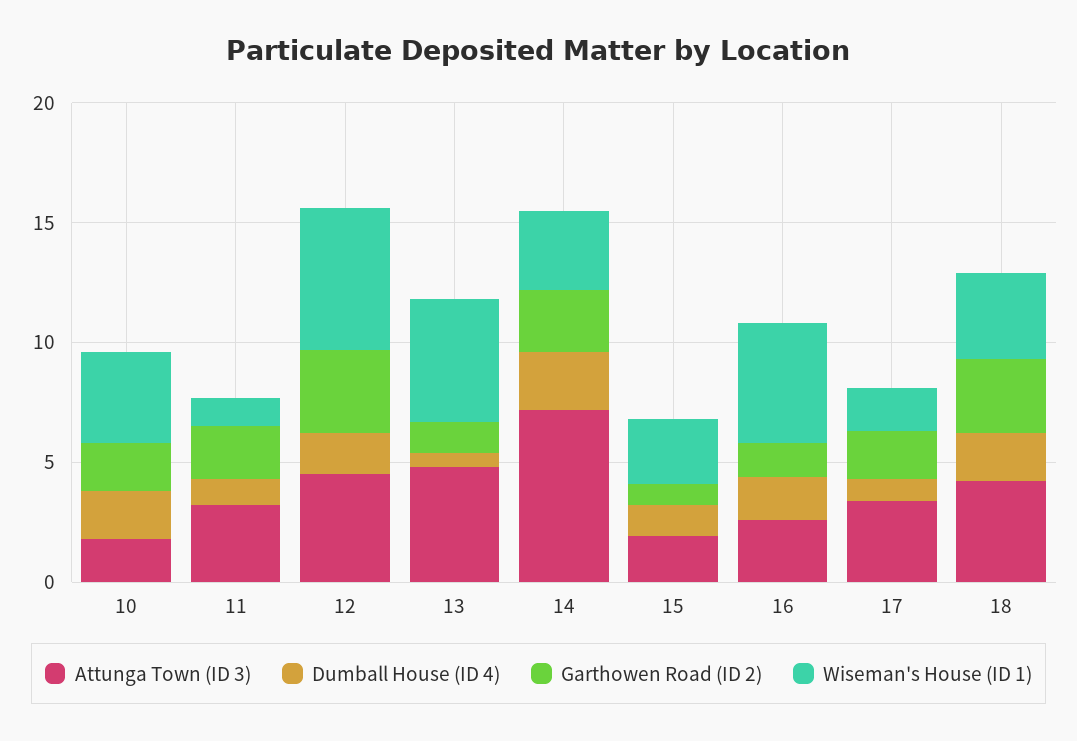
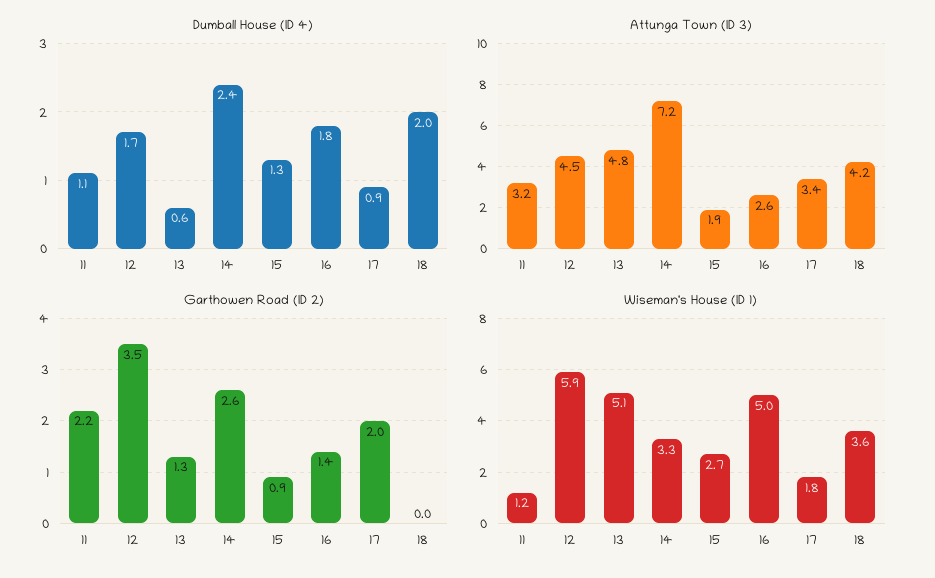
  {
    "Attunga Town (ID 3)": {
-     "10": 2,
      "11": 3.2,
      "12": 4.5,
      "13": 4.8,
      "14": 7.2,
      "15": 1.9,
      "16": 2.6,
      "17": 3.4,
      "18": 4.2
    },
    "Dumball House (ID 4)": {
-     "10": 2,
      "11": 1.1,
      "12": 1.7,
      "13": 0.6,
      "14": 2.4,
      "15": 1.3,
      "16": 1.8,
      "17": 0.9,
      "18": 2
    },
    "Garthowen Road (ID 2)": {
-     "10": 2,
      "11": 2.2,
      "12": 3.5,
      "13": 1.3,
      "14": 2.6,
      "15": 0.9,
      "16": 1.4,
      "17": 2,
-     "18": 3
+     "18": 0
    },
    "Wiseman's House (ID 1)": {
-     "10": 4,
      "11": 1.2,
      "12": 5.9,
      "13": 5.1,
      "14": 3.3,
      "15": 2.7,
      "16": 5,
      "17": 1.8,
      "18": 3.6
    }
  }

